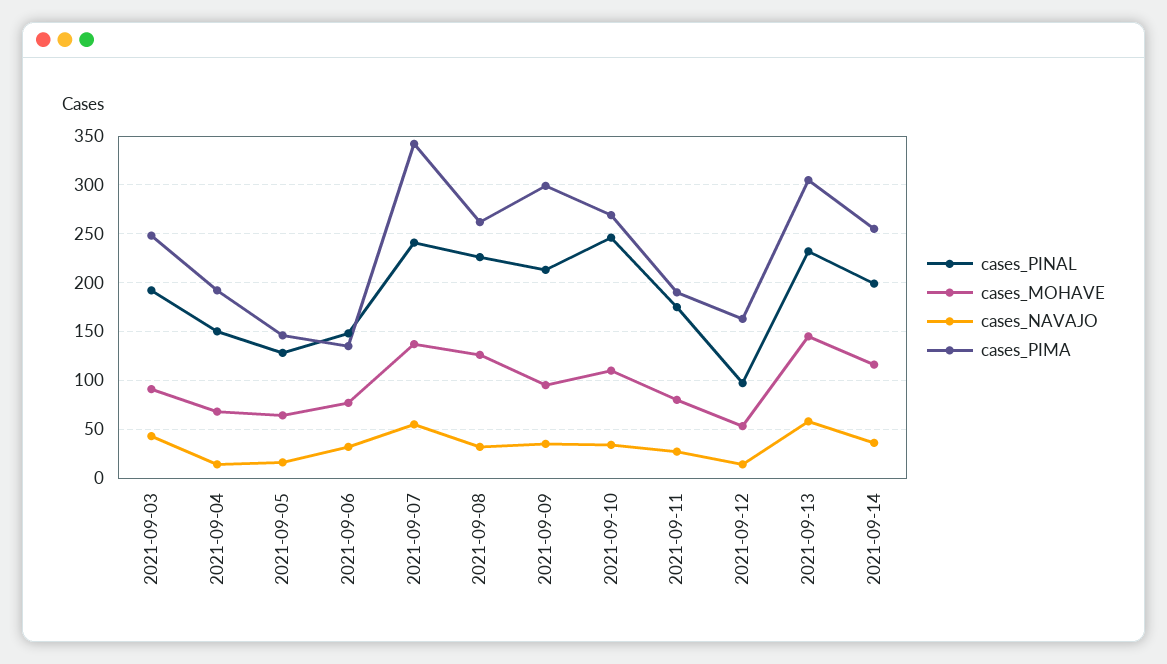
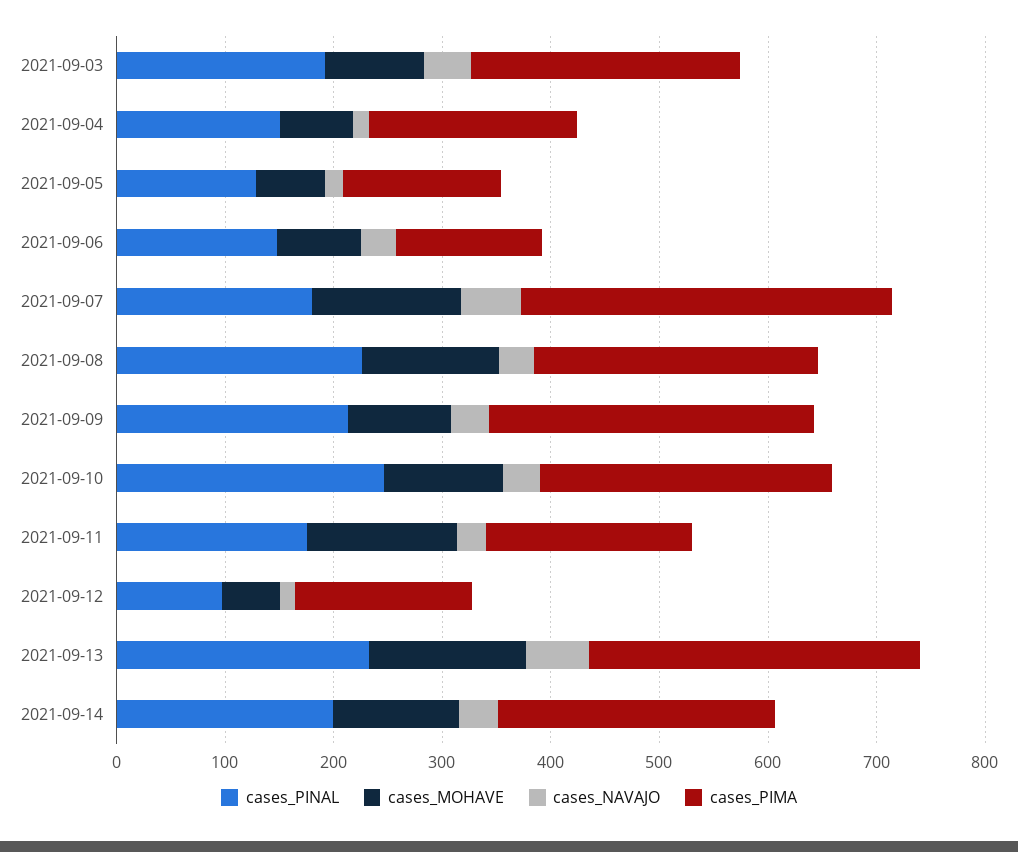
  {
    "cases_PINAL": {
      "2021-09-03": 190,
      "2021-09-04": 150,
      "2021-09-05": 130,
      "2021-09-06": 150,
-     "2021-09-07": 240,
+     "2021-09-07": 180,
      "2021-09-08": 230,
      "2021-09-09": 210,
      "2021-09-10": 250,
      "2021-09-11": 180,
      "2021-09-12": 100,
      "2021-09-13": 230,
      "2021-09-14": 200
    },
    "cases_MOHAVE": {
      "2021-09-03": 90,
      "2021-09-04": 70,
      "2021-09-05": 60,
      "2021-09-06": 80,
      "2021-09-07": 140,
      "2021-09-08": 130,
      "2021-09-09": 100,
      "2021-09-10": 110,
-     "2021-09-11": 80,
+     "2021-09-11": 140,
      "2021-09-12": 50,
      "2021-09-13": 150,
      "2021-09-14": 120
    },
    "cases_NAVAJO": {
      "2021-09-03": 40,
      "2021-09-04": 10,
      "2021-09-05": 20,
      "2021-09-06": 30,
      "2021-09-07": 60,
      "2021-09-08": 30,
      "2021-09-09": 40,
      "2021-09-10": 30,
      "2021-09-11": 30,
      "2021-09-12": 10,
      "2021-09-13": 60,
      "2021-09-14": 40
    },
    "cases_PIMA": {
      "2021-09-03": 250,
      "2021-09-04": 190,
      "2021-09-05": 150,
      "2021-09-06": 140,
      "2021-09-07": 340,
      "2021-09-08": 260,
      "2021-09-09": 300,
      "2021-09-10": 270,
      "2021-09-11": 190,
      "2021-09-12": 160,
      "2021-09-13": 310,
      "2021-09-14": 260
    }
  }

